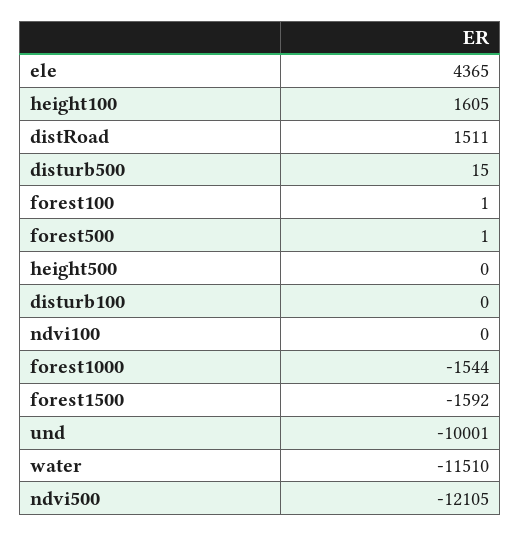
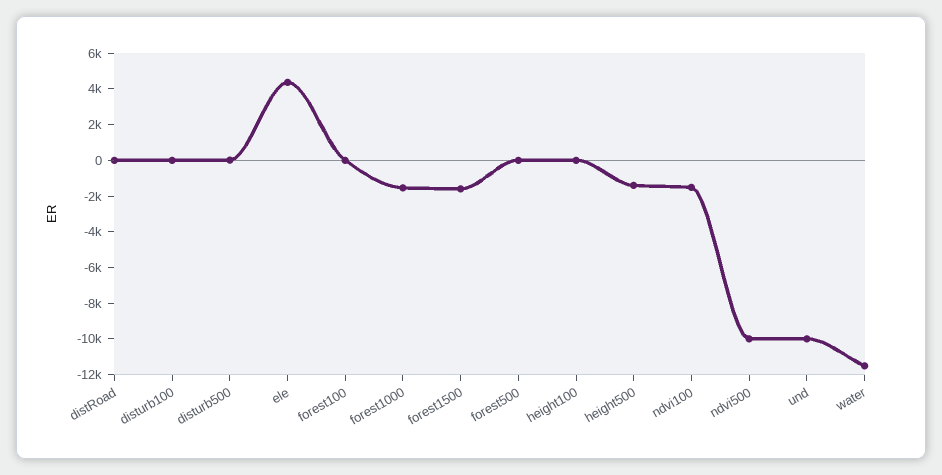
  {
    "ele": 4365,
-   "height100": 1605,
+   "height100": 0,
-   "distRoad": 1511,
+   "distRoad": 0,
    "disturb500": 15,
    "forest100": 1,
    "forest500": 1,
-   "height500": 0,
+   "height500": -1500,
    "disturb100": 0,
-   "ndvi100": 0,
+   "ndvi100": -1500,
    "forest1000": -1544,
    "forest1500": -1592,
    "und": -10001,
    "water": -11510,
-   "ndvi500": -12105
+   "ndvi500": -10000
  }

